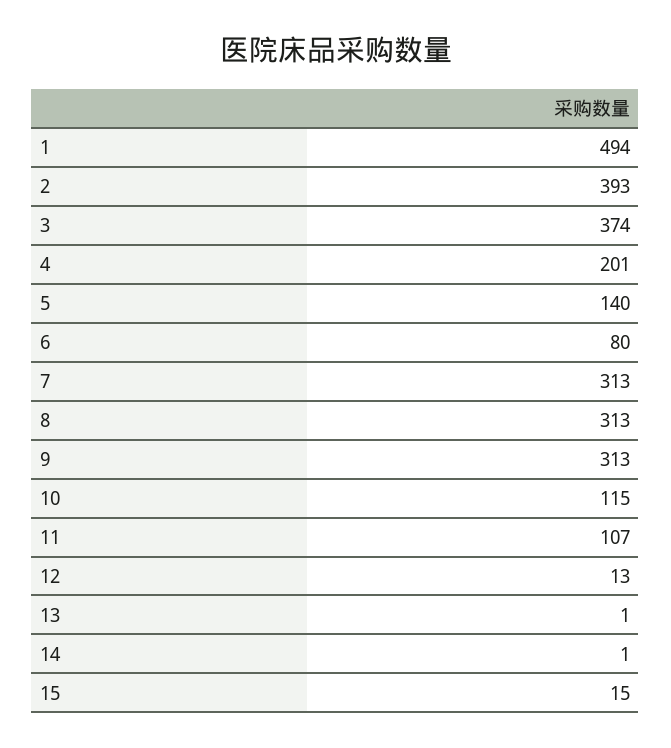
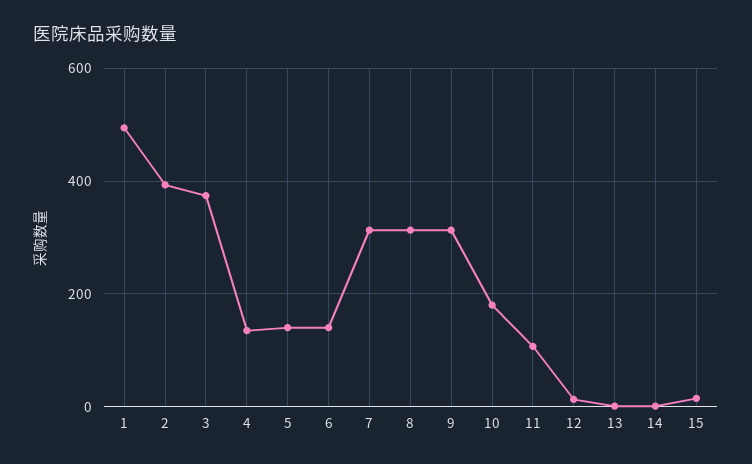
  {
    "1": 494,
    "2": 393,
    "3": 374,
-   "4": 201,
+   "4": 140,
    "5": 140,
-   "6": 80,
+   "6": 140,
    "7": 313,
    "8": 313,
    "9": 313,
-   "10": 115,
+   "10": 180,
    "11": 107,
    "12": 13,
    "13": 1,
    "14": 1,
    "15": 15
  }

